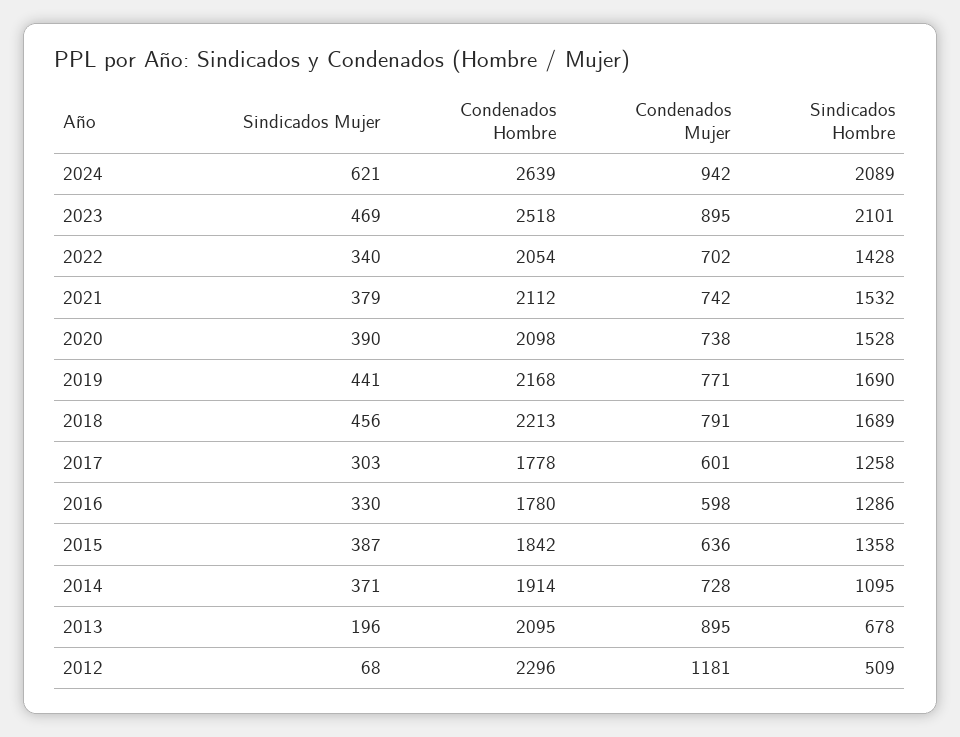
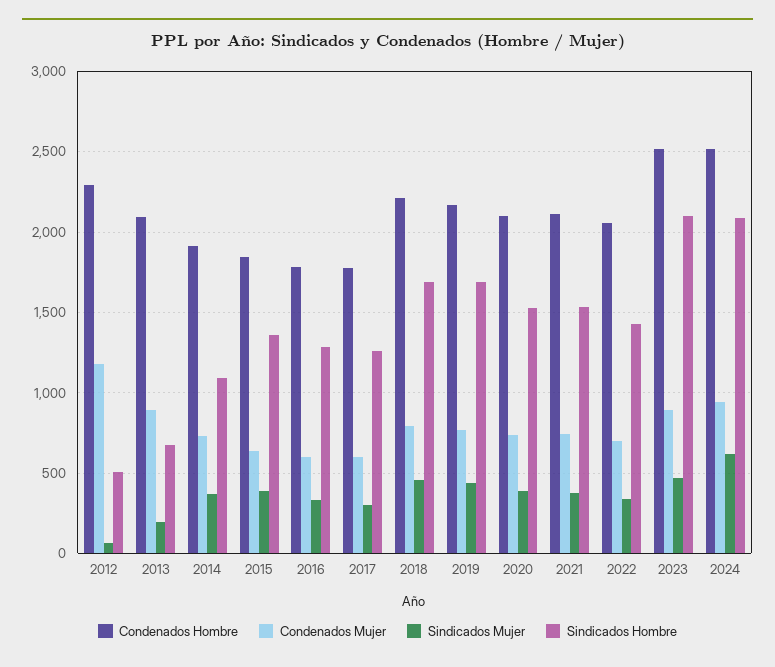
  {
    "Sindicados Mujer": {
      "2024": 621,
      "2023": 469,
      "2022": 340,
      "2021": 379,
      "2020": 390,
      "2019": 441,
      "2018": 456,
      "2017": 303,
      "2016": 330,
      "2015": 387,
      "2014": 371,
      "2013": 196,
      "2012": 68
    },
    "Condenados Hombre": {
-     "2024": 2639,
+     "2024": 2500,
      "2023": 2518,
      "2022": 2054,
      "2021": 2112,
      "2020": 2098,
      "2019": 2168,
      "2018": 2213,
      "2017": 1778,
      "2016": 1780,
      "2015": 1842,
      "2014": 1914,
      "2013": 2095,
      "2012": 2296
    },
    "Condenados Mujer": {
      "2024": 942,
      "2023": 895,
      "2022": 702,
      "2021": 742,
      "2020": 738,
      "2019": 771,
      "2018": 791,
      "2017": 601,
      "2016": 598,
      "2015": 636,
      "2014": 728,
      "2013": 895,
      "2012": 1181
    },
    "Sindicados Hombre": {
      "2024": 2089,
      "2023": 2101,
      "2022": 1428,
      "2021": 1532,
      "2020": 1528,
      "2019": 1690,
      "2018": 1689,
      "2017": 1258,
      "2016": 1286,
      "2015": 1358,
      "2014": 1095,
      "2013": 678,
      "2012": 509
    }
  }

